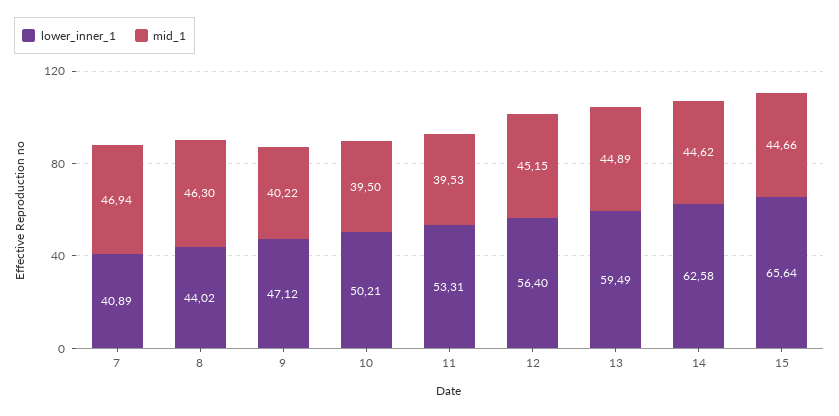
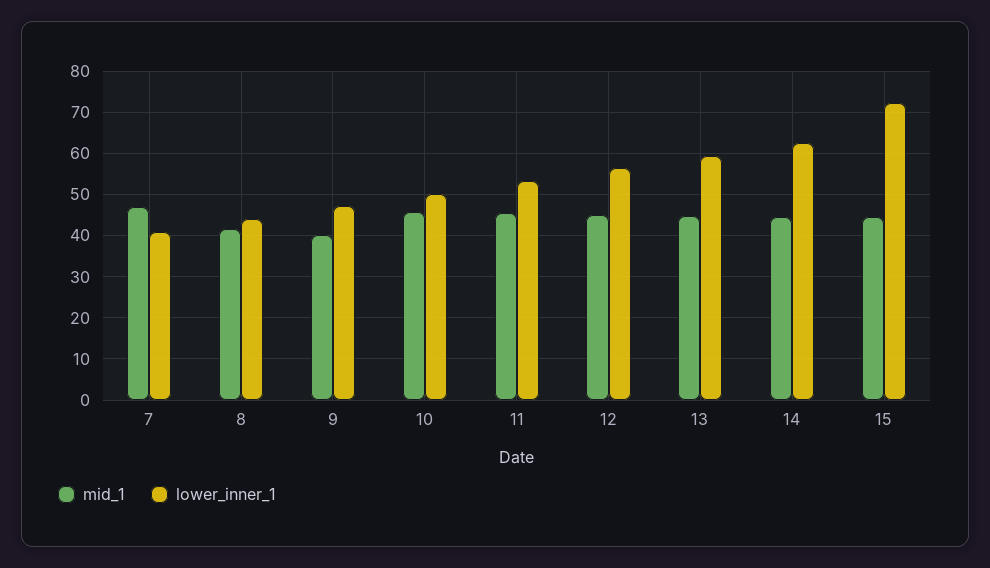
  {
    "lower_inner_1": {
      "7": 40.89,
      "8": 44.02,
      "9": 47.12,
      "10": 50.21,
      "11": 53.31,
      "12": 56.4,
      "13": 59.49,
      "14": 62.58,
-     "15": 65.64
+     "15": 72
    },
    "mid_1": {
      "7": 46.94,
-     "8": 46.3,
+     "8": 42,
      "9": 40.22,
-     "10": 39.5,
+     "10": 46,
-     "11": 39.53,
+     "11": 46,
      "12": 45.15,
      "13": 44.89,
      "14": 44.62,
      "15": 44.66
    }
  }

